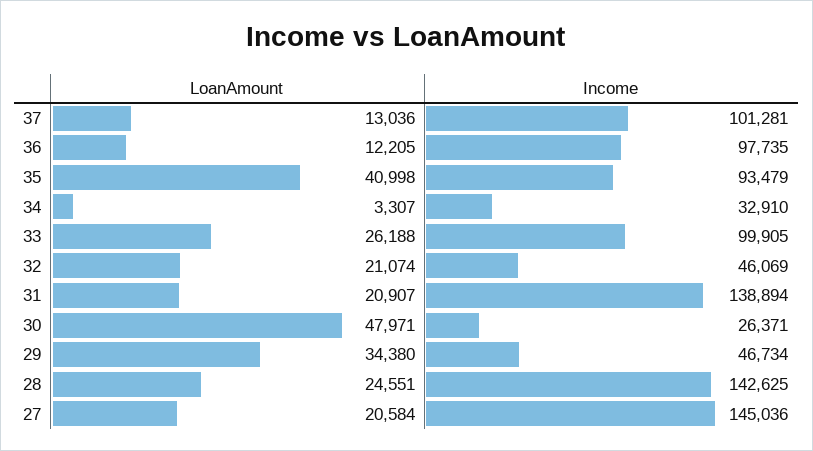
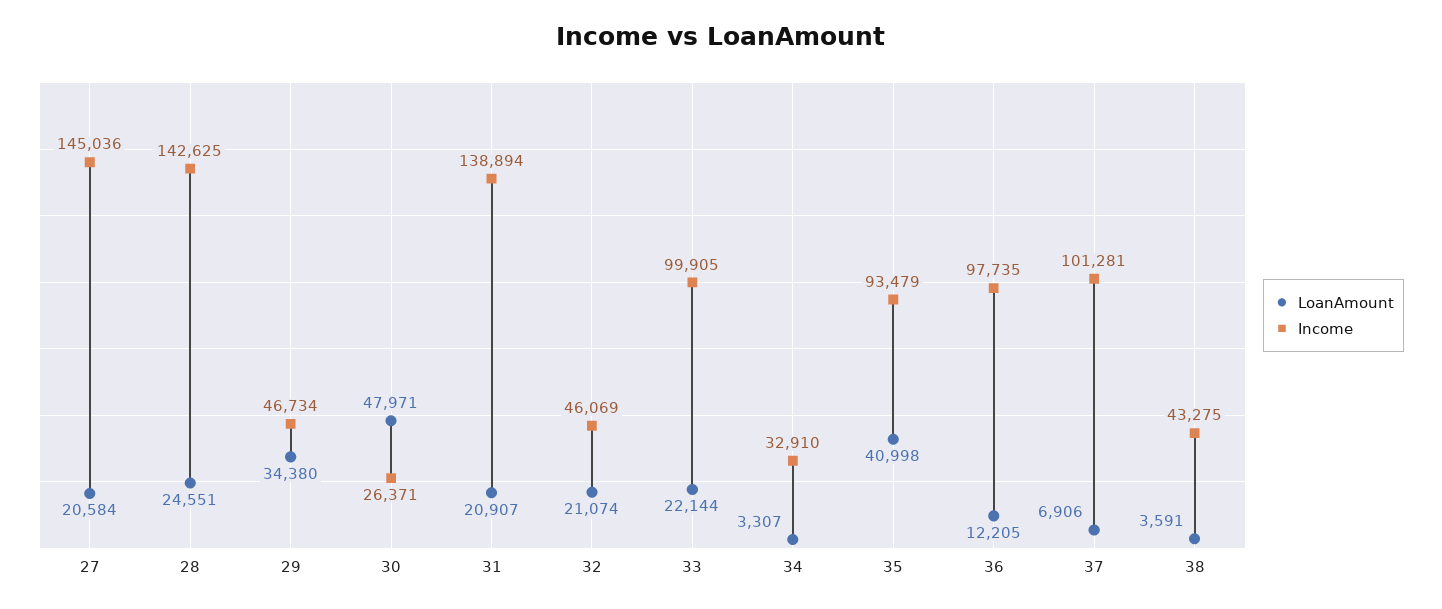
  {
    "LoanAmount": {
-     "37": 13036,
+     "37": 6906,
      "36": 12205,
      "35": 40998,
      "34": 3307,
-     "33": 26188,
+     "33": 22144,
      "32": 21074,
      "31": 20907,
      "30": 47971,
      "29": 34380,
      "28": 24551,
-     "27": 20584
+     "27": 20584,
+     "38": 3591
    },
    "Income": {
      "37": 101281,
      "36": 97735,
      "35": 93479,
      "34": 32910,
      "33": 99905,
      "32": 46069,
      "31": 138894,
      "30": 26371,
      "29": 46734,
      "28": 142625,
-     "27": 145036
+     "27": 145036,
+     "38": 43275
    }
  }

